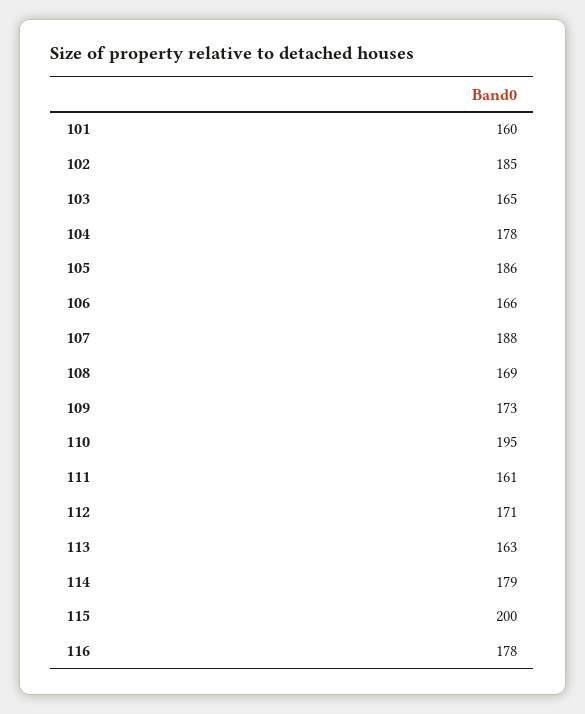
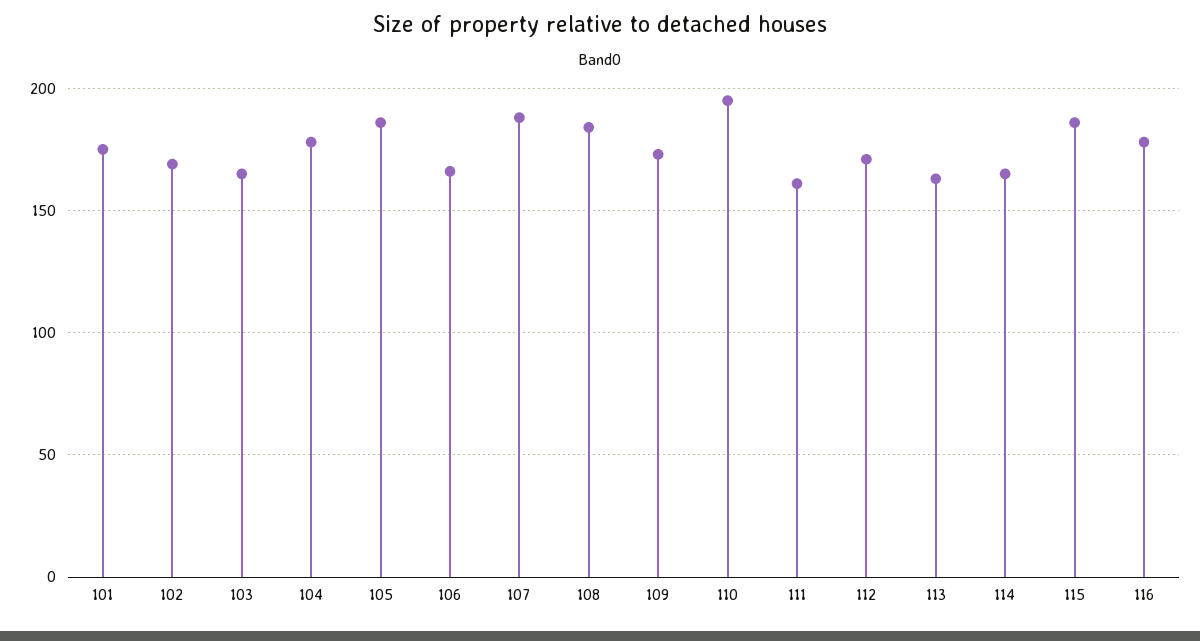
  {
-   "101": 160,
+   "101": 175,
-   "102": 185,
+   "102": 170,
    "103": 165,
    "104": 178,
    "105": 186,
    "106": 166,
    "107": 188,
-   "108": 169,
+   "108": 185,
    "109": 173,
    "110": 195,
    "111": 161,
    "112": 171,
    "113": 163,
-   "114": 179,
+   "114": 165,
-   "115": 200,
+   "115": 185,
    "116": 178
  }

